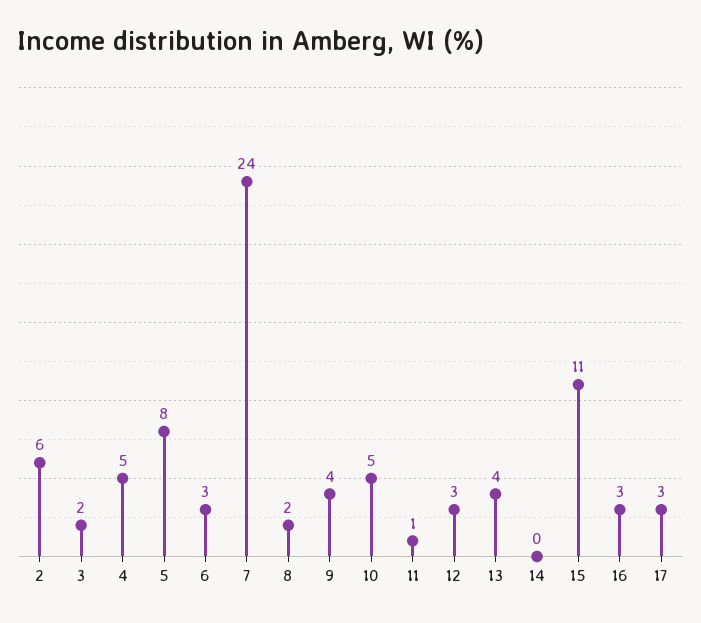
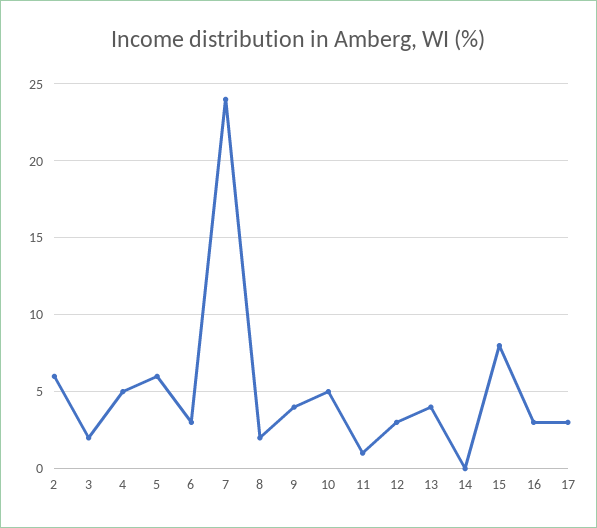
  {
    "2": 6,
    "3": 2,
    "4": 5,
-   "5": 8,
+   "5": 6,
    "6": 3,
    "7": 24,
    "8": 2,
    "9": 4,
    "10": 5,
    "11": 1,
    "12": 3,
    "13": 4,
    "14": 0,
-   "15": 11,
+   "15": 8,
    "16": 3,
    "17": 3
  }

